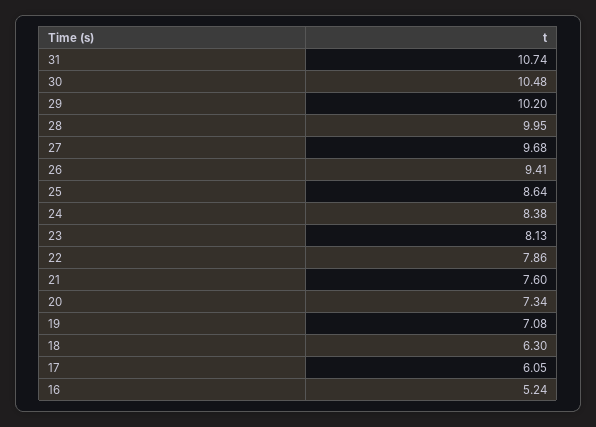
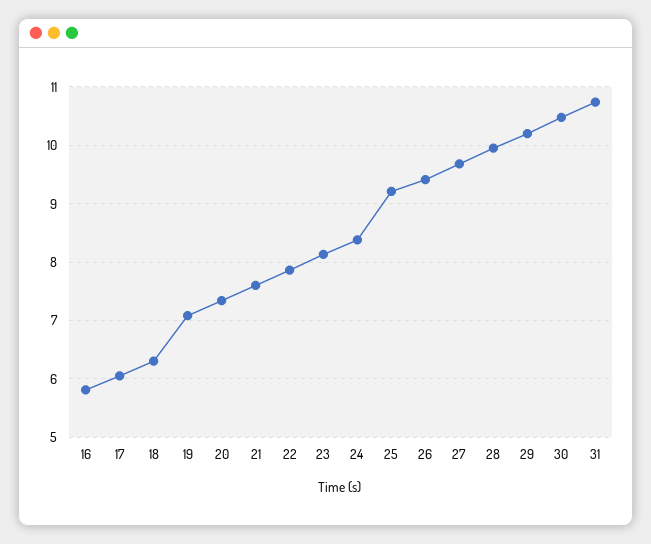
  {
    "31": 10.74,
    "30": 10.48,
    "29": 10.2,
    "28": 9.95,
    "27": 9.68,
    "26": 9.41,
-   "25": 8.64,
+   "25": 9.2,
    "24": 8.38,
    "23": 8.13,
    "22": 7.86,
    "21": 7.6,
    "20": 7.34,
    "19": 7.08,
    "18": 6.3,
    "17": 6.05,
-   "16": 5.24
+   "16": 5.8
  }

